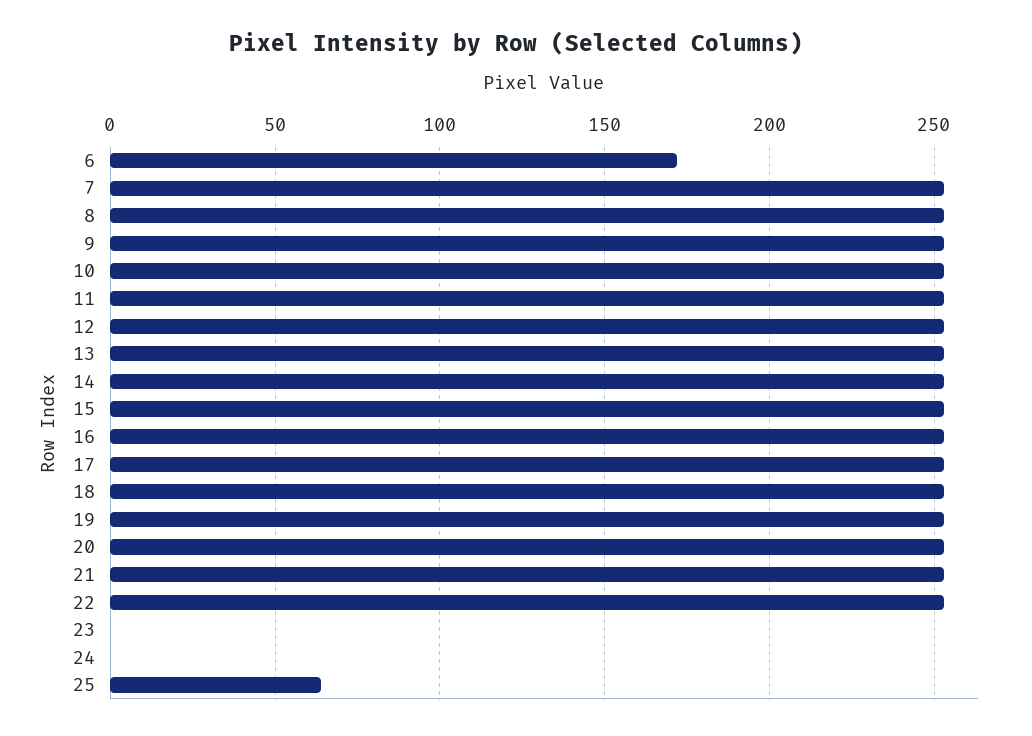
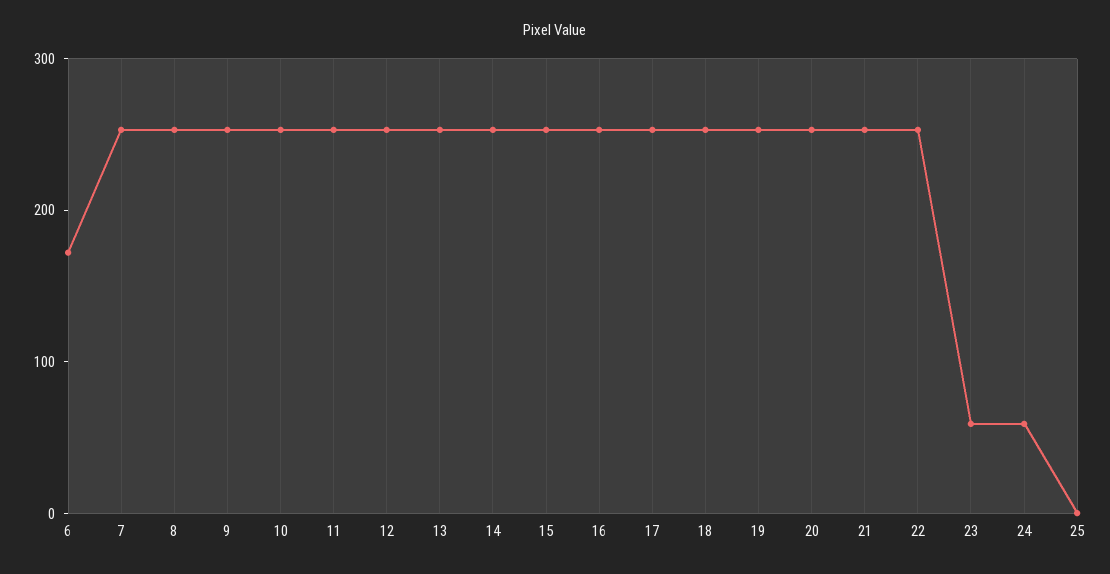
  {
    "6": 170,
    "7": 255,
    "8": 255,
    "9": 255,
    "10": 255,
    "11": 255,
    "12": 255,
    "13": 255,
    "14": 255,
    "15": 255,
    "16": 255,
    "17": 255,
    "18": 255,
    "19": 255,
    "20": 255,
    "21": 255,
    "22": 255,
-   "23": 0,
+   "23": 60,
-   "24": 0,
+   "24": 60,
-   "25": 65
+   "25": 0
  }

